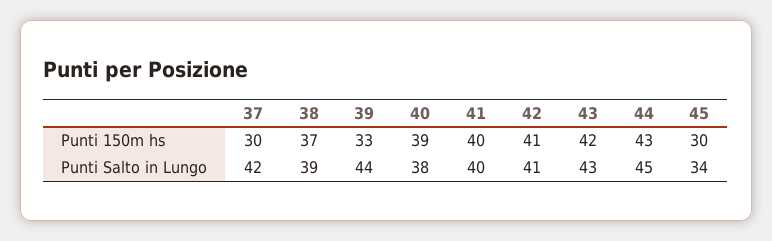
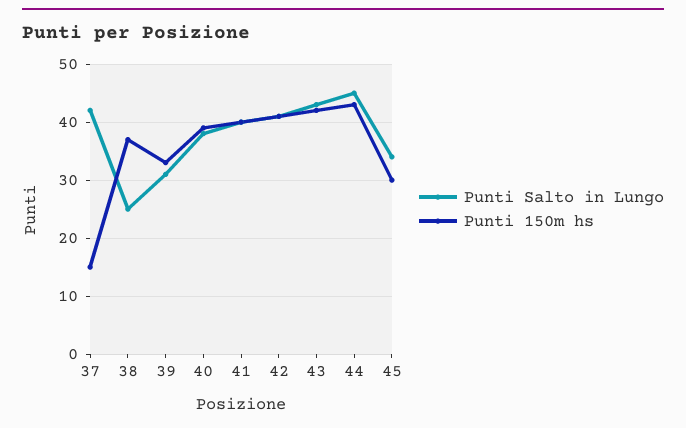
  {
    "Punti 150m hs": {
-     "37": 30,
+     "37": 15,
      "38": 37,
      "39": 33,
      "40": 39,
      "41": 40,
      "42": 41,
      "43": 42,
      "44": 43,
      "45": 30
    },
    "Punti Salto in Lungo": {
      "37": 42,
-     "38": 39,
+     "38": 25,
-     "39": 44,
+     "39": 30,
      "40": 38,
      "41": 40,
      "42": 41,
      "43": 43,
      "44": 45,
      "45": 34
    }
  }

